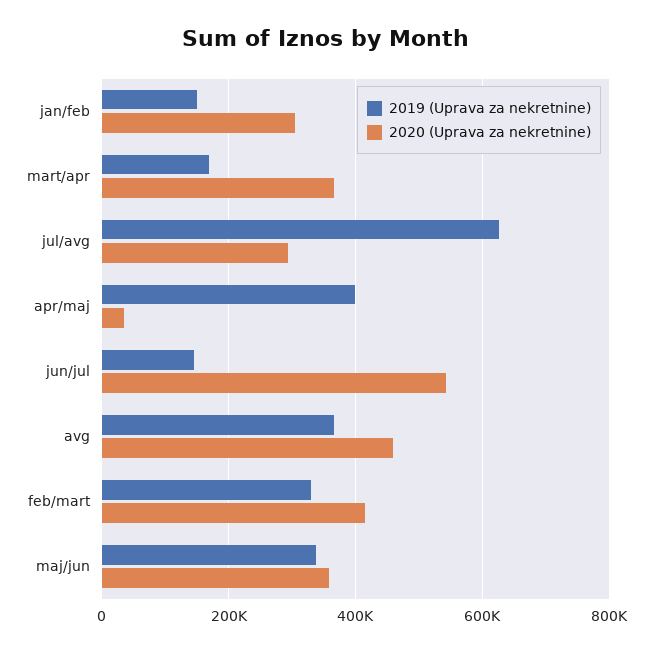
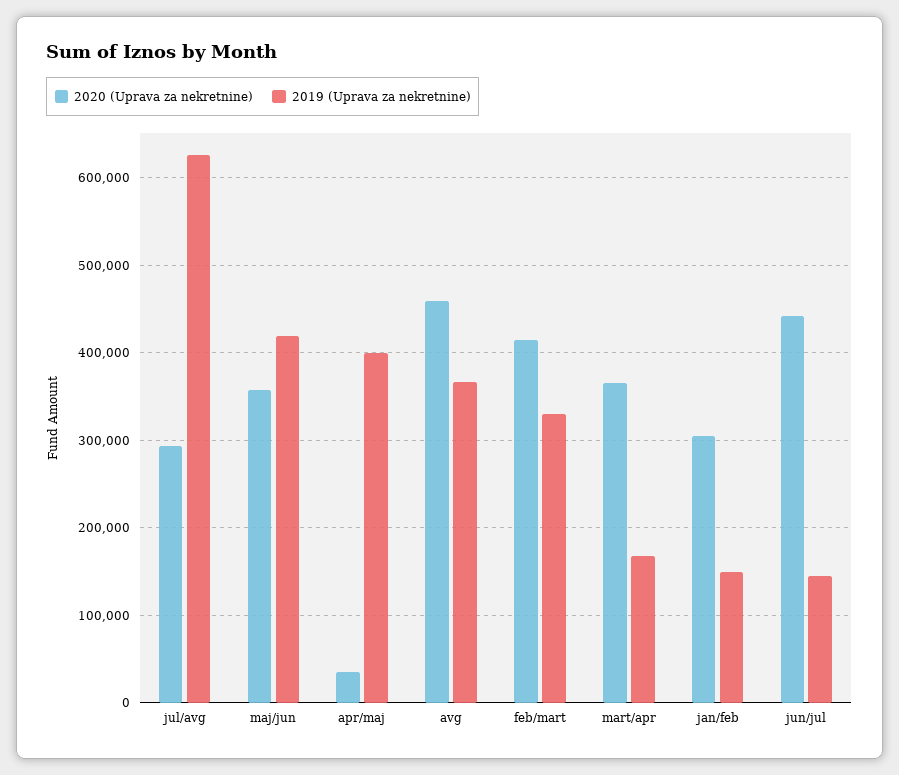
  {
    "2019 (Uprava za nekretnine)": {
      "jan/feb": 150000,
      "mart/apr": 170000,
      "jul/avg": 630000,
      "apr/maj": 400000,
      "jun/jul": 150000,
      "avg": 370000,
      "feb/mart": 330000,
-     "maj/jun": 340000
+     "maj/jun": 420000
    },
    "2020 (Uprava za nekretnine)": {
      "jan/feb": 300000,
      "mart/apr": 370000,
      "jul/avg": 290000,
      "apr/maj": 30000,
-     "jun/jul": 540000,
+     "jun/jul": 440000,
      "avg": 460000,
      "feb/mart": 410000,
      "maj/jun": 360000
    }
  }

